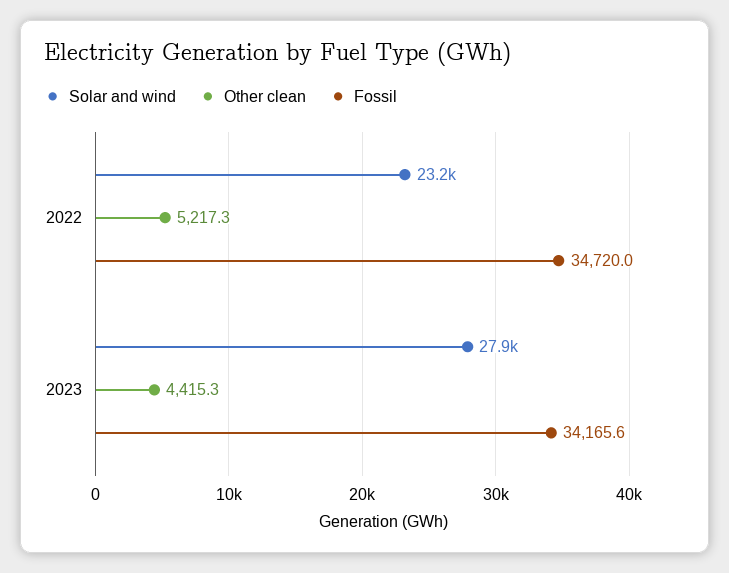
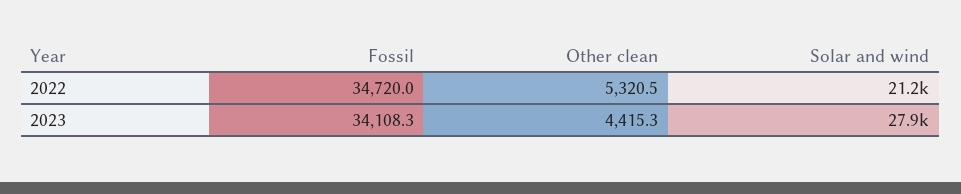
  {
    "Solar and wind": {
-     "2022": 23200,
+     "2022": 21200,
      "2023": 27900
    },
    "Other clean": {
-     "2022": 5217.3,
+     "2022": 5320.5,
      "2023": 4415.3
    },
    "Fossil": {
      "2022": 34720,
-     "2023": 34165.6
+     "2023": 34108.3
    }
  }

